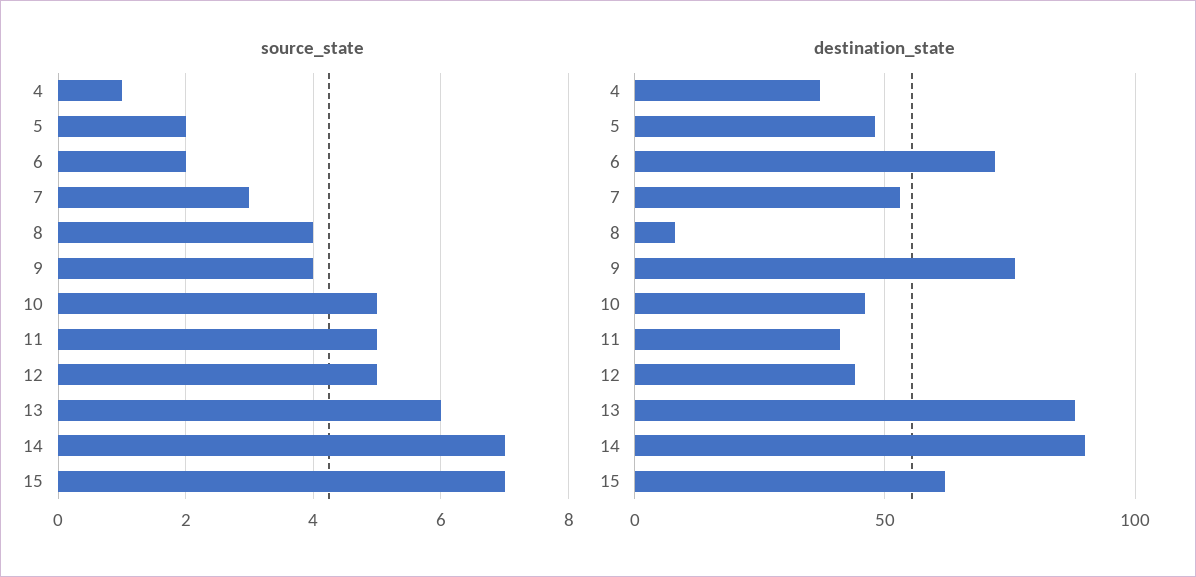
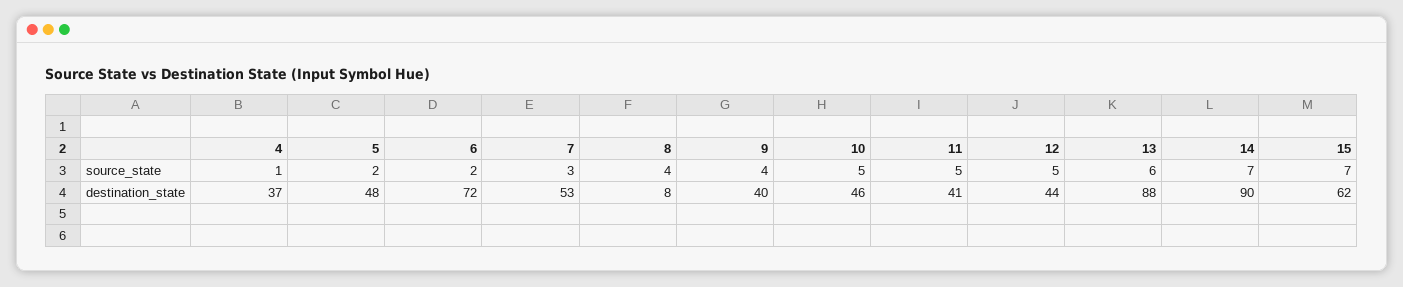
  {
    "source_state": {
      "4": 1,
      "5": 2,
      "6": 2,
      "7": 3,
      "8": 4,
      "9": 4,
      "10": 5,
      "11": 5,
      "12": 5,
      "13": 6,
      "14": 7,
      "15": 7
    },
    "destination_state": {
      "4": 37,
      "5": 48,
      "6": 72,
      "7": 53,
      "8": 8,
-     "9": 75,
+     "9": 40,
      "10": 46,
      "11": 41,
      "12": 44,
      "13": 88,
      "14": 90,
      "15": 62
    }
  }

